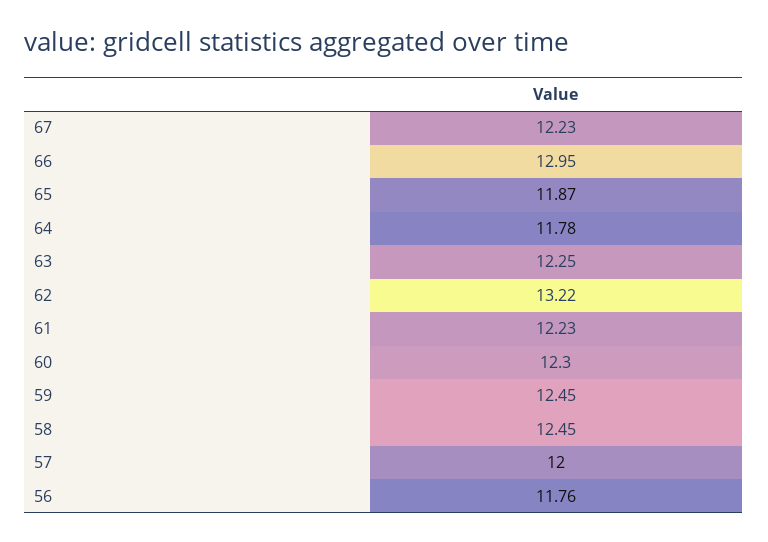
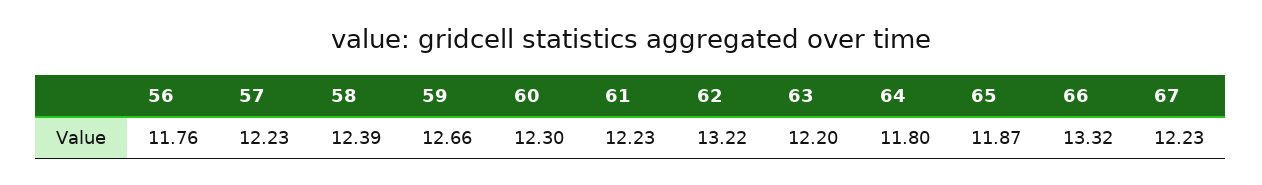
  {
    "67": 12.23,
-   "66": 12.95,
+   "66": 13.32,
    "65": 11.87,
-   "64": 11.78,
+   "64": 11.8,
-   "63": 12.25,
+   "63": 12.2,
    "62": 13.22,
    "61": 12.23,
    "60": 12.3,
-   "59": 12.45,
+   "59": 12.66,
-   "58": 12.45,
+   "58": 12.39,
-   "57": 12,
+   "57": 12.23,
    "56": 11.76
  }

